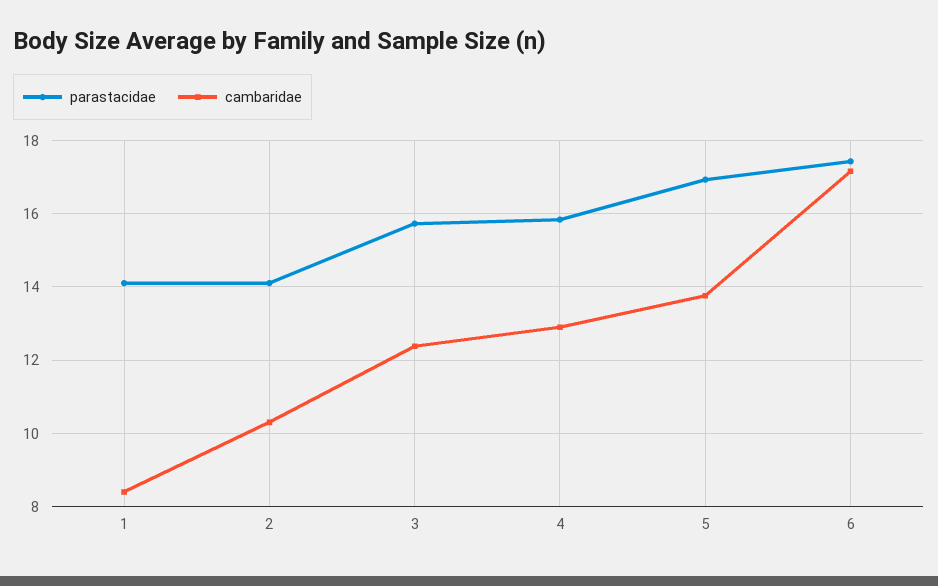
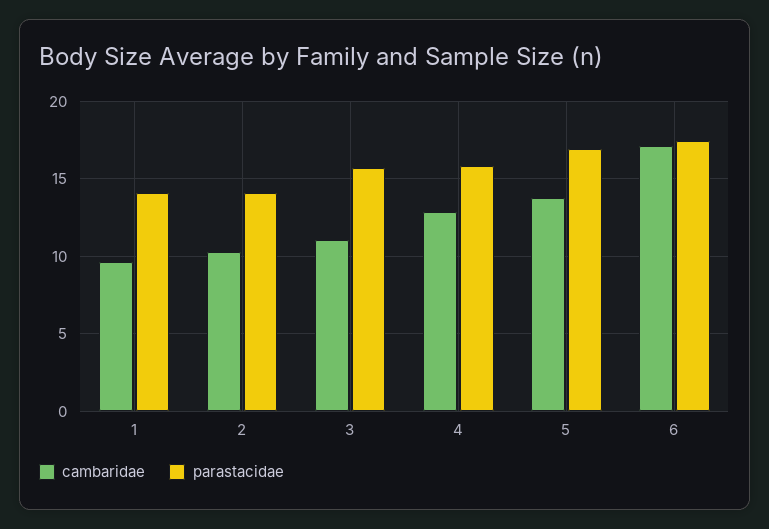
  {
    "parastacidae": {
      "1": 14.2,
      "2": 14.2,
      "3": 15.8,
      "4": 15.8,
      "5": 17,
      "6": 17.4
    },
    "cambaridae": {
-     "1": 8.4,
+     "1": 9.5,
      "2": 10.4,
-     "3": 12.4,
+     "3": 11,
      "4": 13,
      "5": 13.8,
      "6": 17.2
    }
  }

